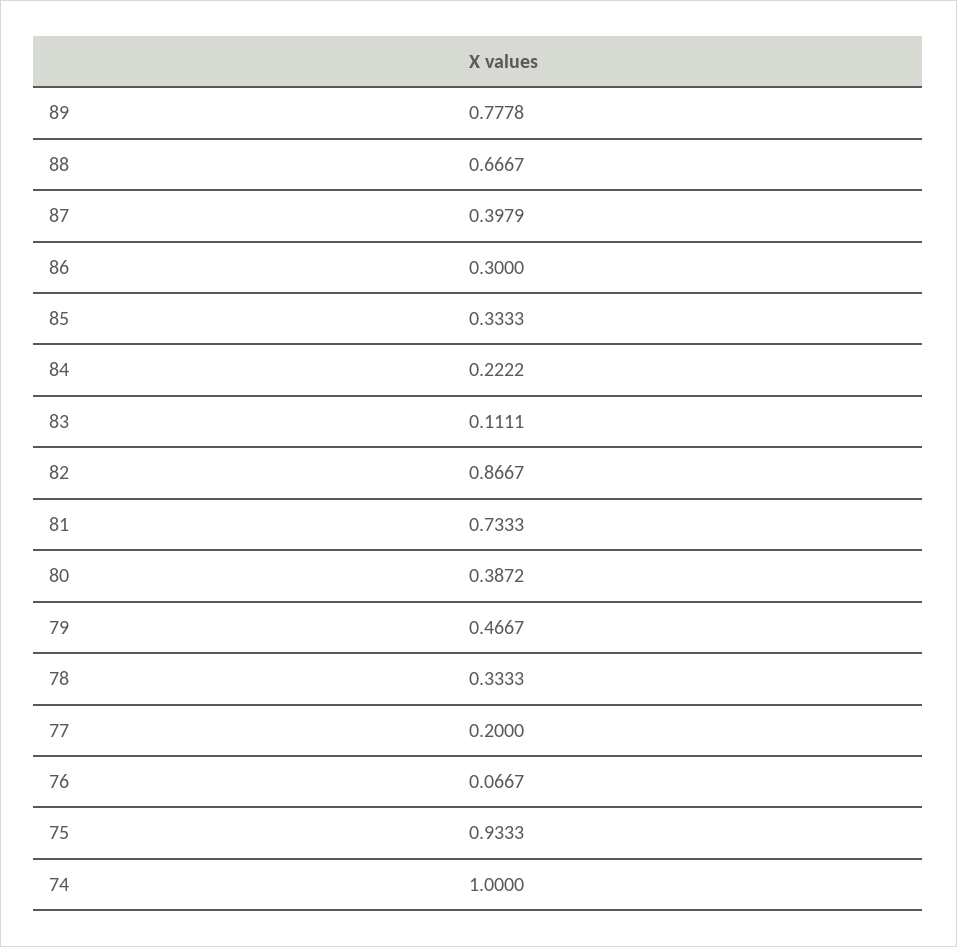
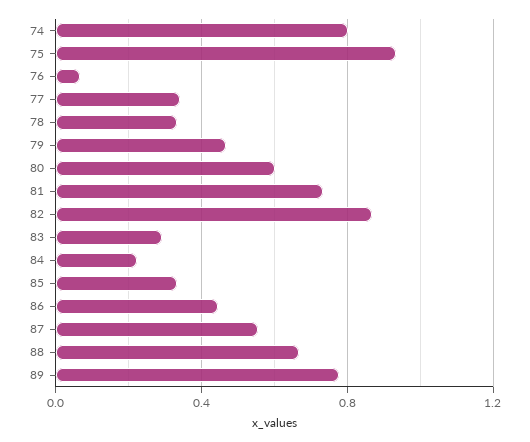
  {
    "89": 0.7778,
    "88": 0.6667,
-   "87": 0.3979,
+   "87": 0.55,
-   "86": 0.3,
+   "86": 0.45,
    "85": 0.3333,
    "84": 0.2222,
-   "83": 0.1111,
+   "83": 0.3,
    "82": 0.8667,
    "81": 0.7333,
-   "80": 0.3872,
+   "80": 0.6,
    "79": 0.4667,
    "78": 0.3333,
-   "77": 0.2,
+   "77": 0.35,
    "76": 0.0667,
    "75": 0.9333,
-   "74": 1
+   "74": 0.8
  }

